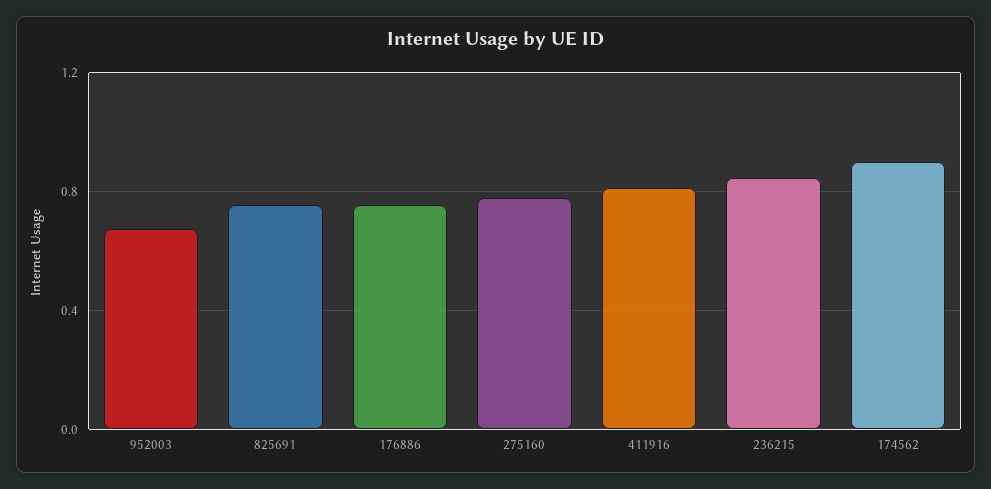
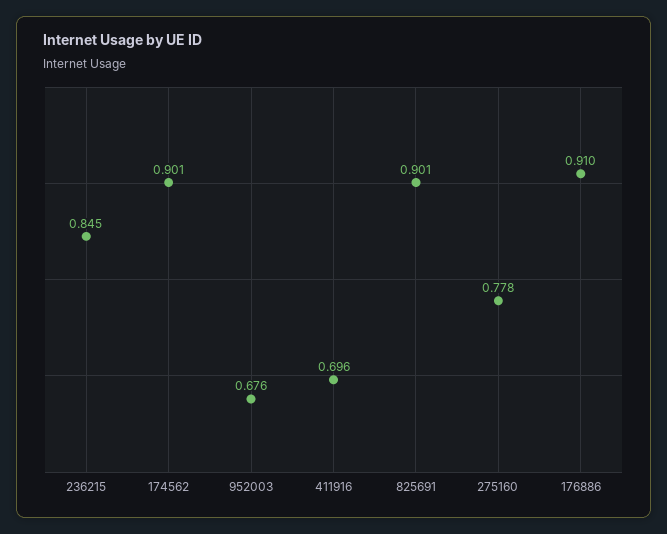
  {
    "952003": 0.676,
-   "825691": 0.75,
+   "825691": 0.901,
-   "176886": 0.75,
+   "176886": 0.91,
    "275160": 0.778,
-   "411916": 0.8,
+   "411916": 0.696,
    "236215": 0.845,
    "174562": 0.901
  }

